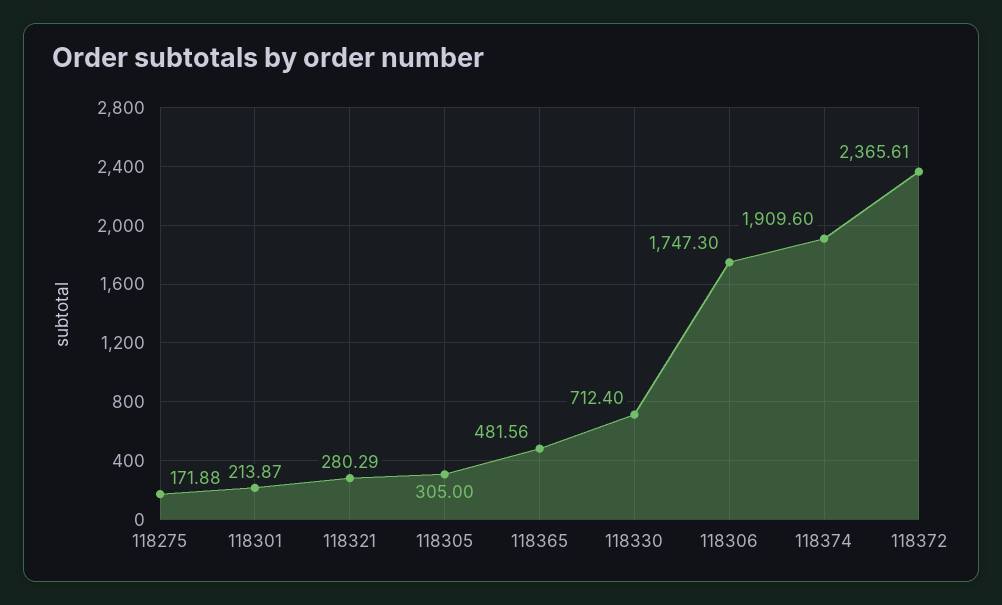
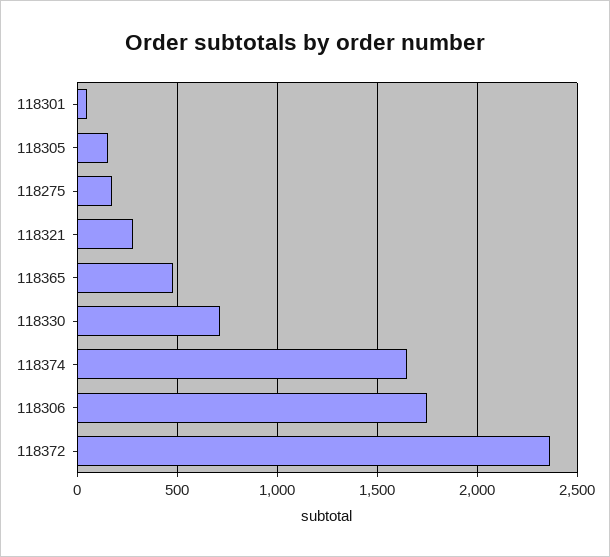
  {
    "118275": 171.88,
-   "118301": 213.87,
+   "118301": 50,
    "118321": 280.29,
-   "118305": 305,
+   "118305": 150,
    "118365": 481.56,
    "118330": 712.4,
    "118306": 1747.3,
-   "118374": 1909.6,
+   "118374": 1650,
    "118372": 2365.61
  }

